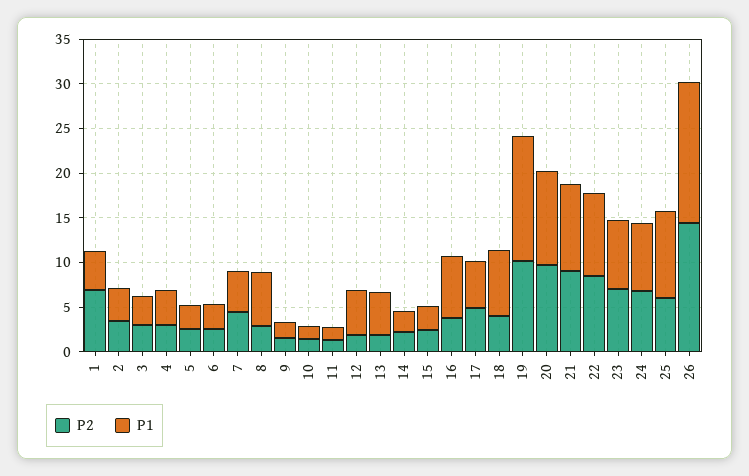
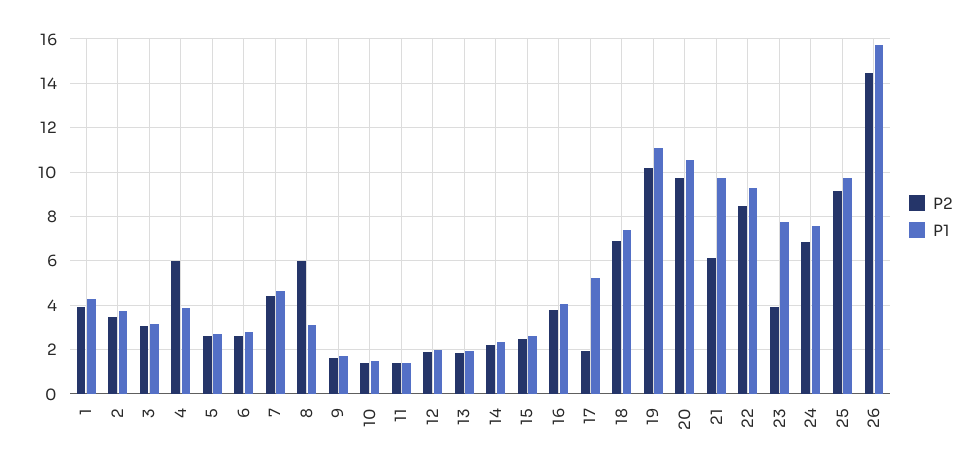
  {
    "P2": {
-     "1": 7,
+     "1": 4,
      "2": 3.5,
      "3": 3,
-     "4": 3,
+     "4": 6,
      "5": 2.5,
      "6": 2.5,
      "7": 4.5,
-     "8": 3,
+     "8": 6,
      "9": 1.5,
      "10": 1.5,
      "11": 1.5,
      "12": 2,
      "13": 2,
      "14": 2,
      "15": 2.5,
      "16": 4,
-     "17": 5,
+     "17": 2,
-     "18": 4,
+     "18": 7,
      "19": 10,
      "20": 9.5,
-     "21": 9,
+     "21": 6,
      "22": 8.5,
-     "23": 7,
+     "23": 4,
      "24": 7,
-     "25": 6,
+     "25": 9,
      "26": 14.5
    },
    "P1": {
      "1": 4.5,
      "2": 3.5,
      "3": 3,
      "4": 4,
      "5": 2.5,
      "6": 3,
      "7": 4.5,
-     "8": 6,
+     "8": 3,
      "9": 1.5,
      "10": 1.5,
      "11": 1.5,
-     "12": 5,
+     "12": 2,
-     "13": 5,
+     "13": 2,
      "14": 2.5,
      "15": 2.5,
-     "16": 7,
+     "16": 4,
      "17": 5,
      "18": 7.5,
-     "19": 14,
+     "19": 11,
      "20": 10.5,
      "21": 10,
      "22": 9.5,
      "23": 8,
      "24": 7.5,
      "25": 10,
      "26": 15.5
    }
  }

